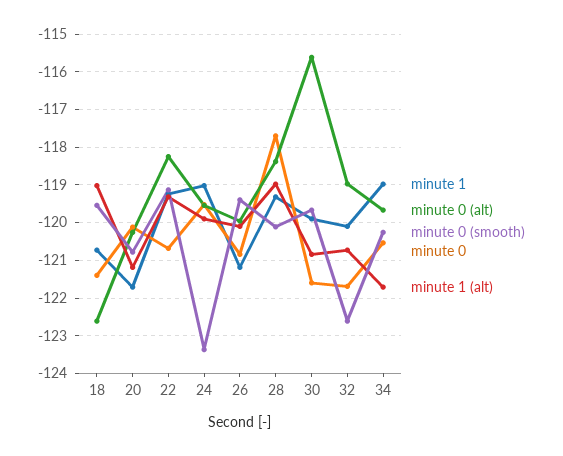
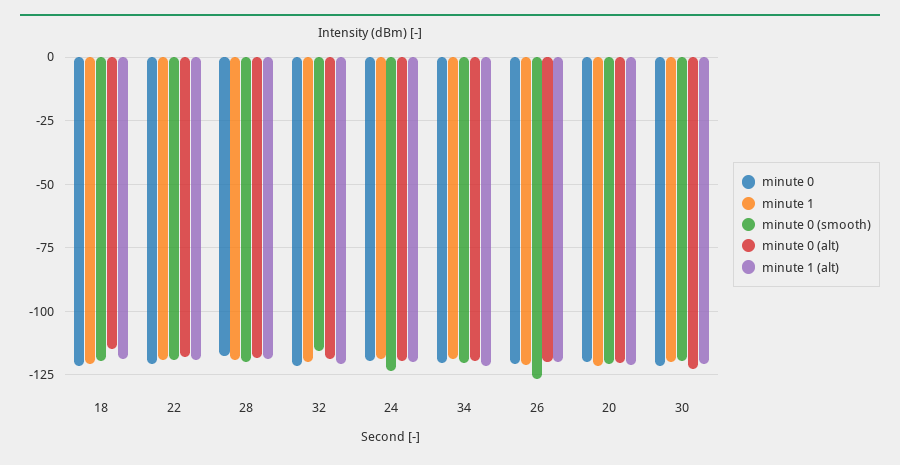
  {
    "minute 1": {
      "18": -120.8,
      "20": -121.8,
      "22": -119.2,
      "24": -119,
      "26": -121.2,
      "28": -119.4,
      "30": -120,
      "32": -120.2,
      "34": -119
    },
    "minute 0 (alt)": {
-     "18": -122.6,
+     "18": -115,
      "20": -120.2,
      "22": -118.2,
      "24": -119.6,
      "26": -120,
      "28": -118.4,
-     "30": -115.6,
+     "30": -122.5,
      "32": -119,
      "34": -119.6
    },
    "minute 0 (smooth)": {
      "18": -119.6,
      "20": -120.8,
      "22": -119.2,
      "24": -123.4,
-     "26": -119.4,
+     "26": -127.5,
      "28": -120.2,
      "30": -119.6,
-     "32": -122.6,
+     "32": -115,
      "34": -120.2
    },
    "minute 0": {
      "18": -121.4,
      "20": -120.2,
      "22": -120.6,
      "24": -119.6,
      "26": -120.8,
      "28": -117.8,
      "30": -121.6,
      "32": -121.6,
      "34": -120.6
    },
    "minute 1 (alt)": {
      "18": -119,
      "20": -121.2,
      "22": -119.4,
      "24": -120,
      "26": -120.2,
      "28": -119,
      "30": -120.8,
      "32": -120.8,
      "34": -121.8
    }
  }

